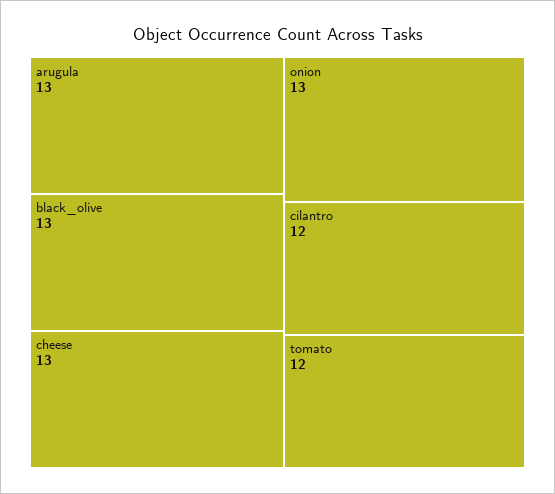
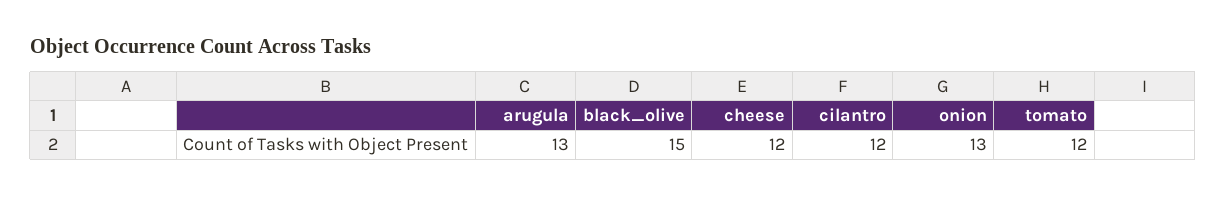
  {
    "arugula": 13,
-   "black_olive": 13,
+   "black_olive": 15,
-   "cheese": 13,
+   "cheese": 12,
    "onion": 13,
    "cilantro": 12,
    "tomato": 12
  }

